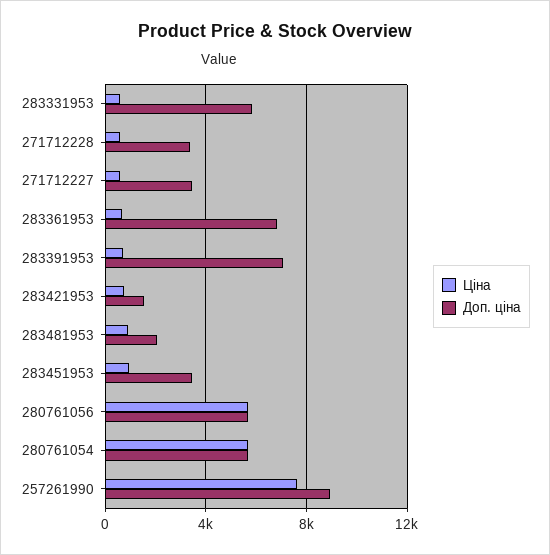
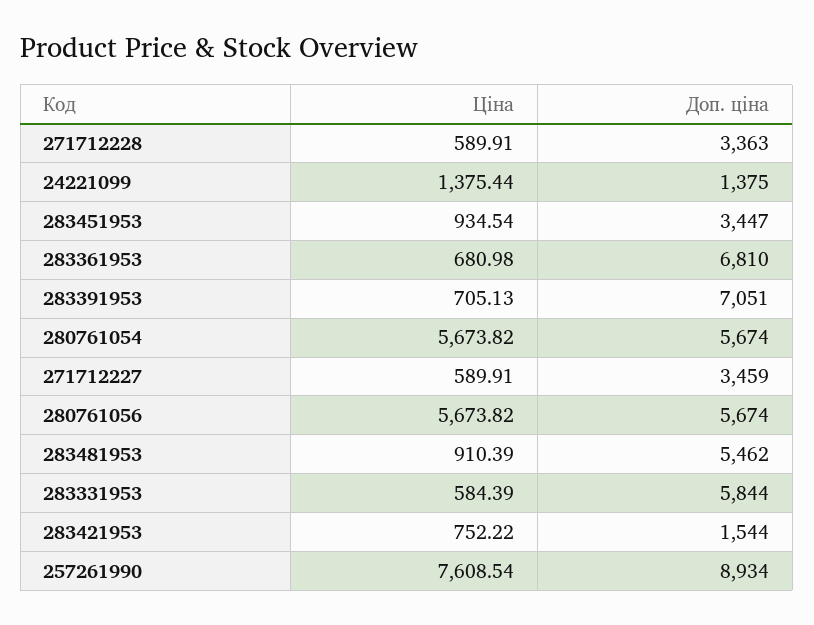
  {
    "Ціна": {
      "283331953": 584.39,
      "271712228": 589.91,
      "271712227": 589.91,
      "283361953": 680.98,
      "283391953": 705.13,
      "283421953": 752.22,
      "283481953": 910.39,
      "283451953": 934.54,
      "280761056": 5673.82,
      "280761054": 5673.82,
-     "257261990": 7608.54
+     "257261990": 7608.54,
+     "24221099": 1375.44
    },
    "Доп. ціна": {
      "283331953": 5844,
      "271712228": 3363,
      "271712227": 3459,
      "283361953": 6810,
      "283391953": 7051,
      "283421953": 1544,
-     "283481953": 2000,
+     "283481953": 5462,
      "283451953": 3447,
      "280761056": 5674,
      "280761054": 5674,
-     "257261990": 8934
+     "257261990": 8934,
+     "24221099": 1375
    }
  }

